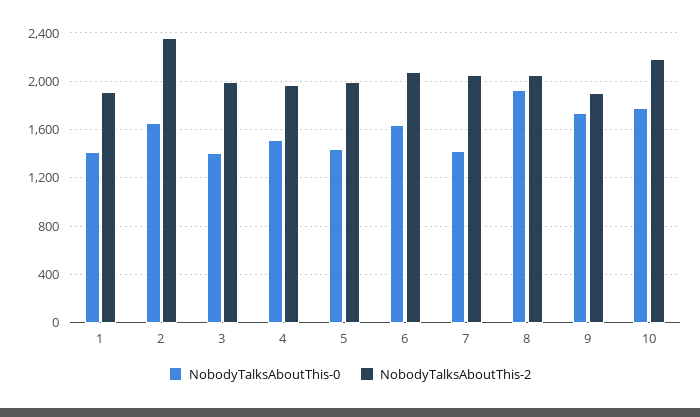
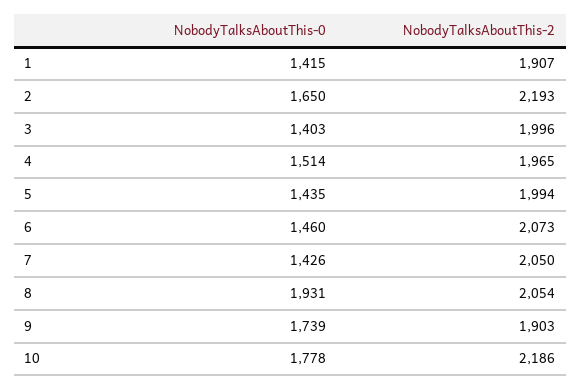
  {
    "NobodyTalksAboutThis-0": {
      "1": 1415,
      "2": 1650,
      "3": 1403,
      "4": 1514,
      "5": 1435,
-     "6": 1650,
+     "6": 1460,
      "7": 1426,
      "8": 1931,
      "9": 1739,
      "10": 1778
    },
    "NobodyTalksAboutThis-2": {
      "1": 1907,
-     "2": 2350,
+     "2": 2193,
      "3": 1996,
      "4": 1965,
      "5": 1994,
      "6": 2073,
      "7": 2050,
      "8": 2054,
      "9": 1903,
      "10": 2186
    }
  }

